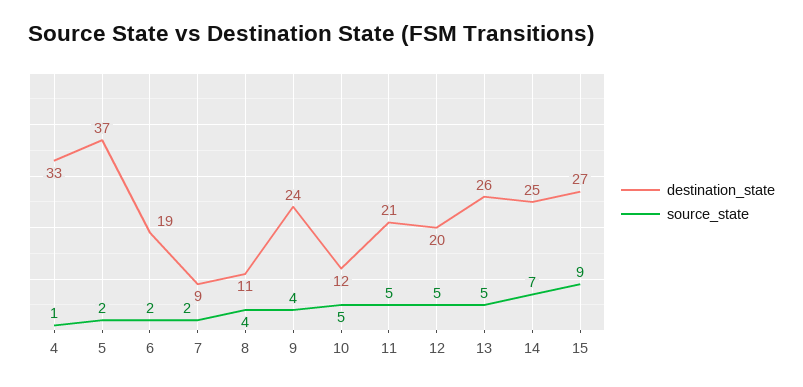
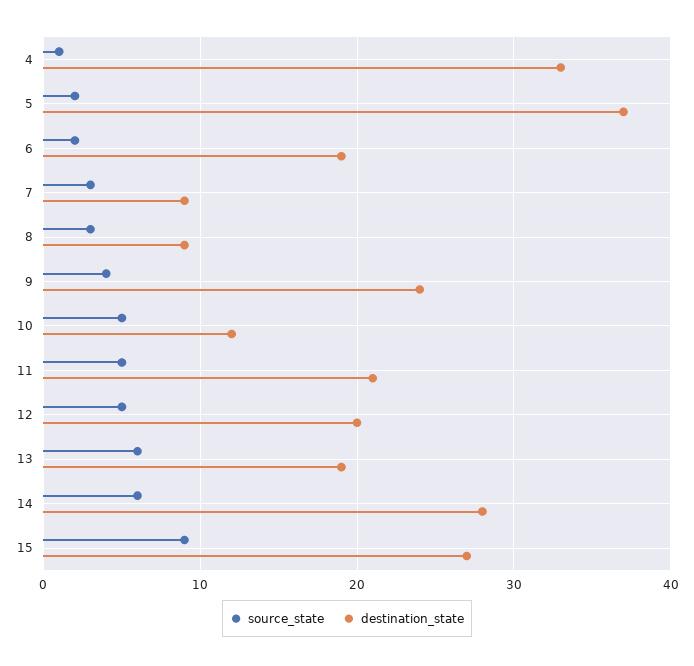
  {
    "destination_state": {
      "4": 33,
      "5": 37,
      "6": 19,
      "7": 9,
-     "8": 11,
+     "8": 9,
      "9": 24,
      "10": 12,
      "11": 21,
      "12": 20,
-     "13": 26,
+     "13": 19,
-     "14": 25,
+     "14": 28,
      "15": 27
    },
    "source_state": {
      "4": 1,
      "5": 2,
      "6": 2,
-     "7": 2,
+     "7": 3,
-     "8": 4,
+     "8": 3,
      "9": 4,
      "10": 5,
      "11": 5,
      "12": 5,
-     "13": 5,
+     "13": 6,
-     "14": 7,
+     "14": 6,
      "15": 9
    }
  }

